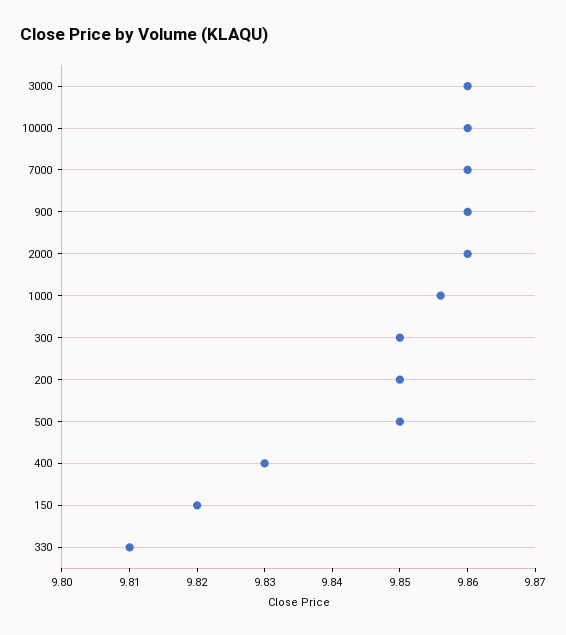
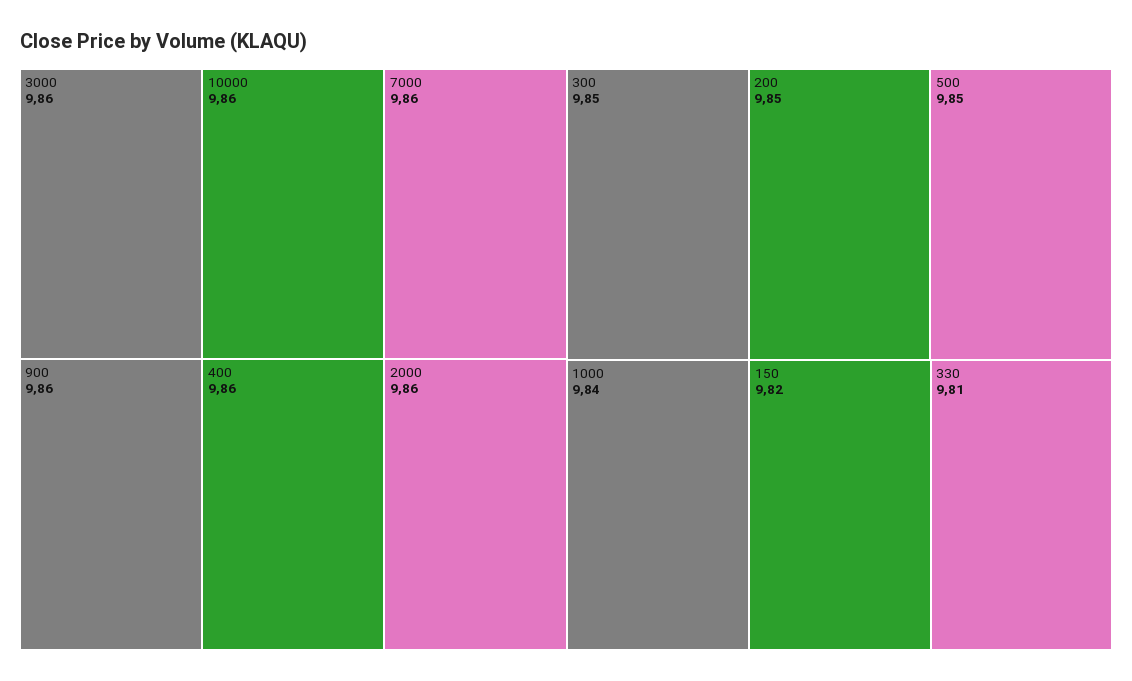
  {
    "3000": 9.86,
    "10000": 9.86,
    "7000": 9.86,
    "900": 9.86,
    "2000": 9.86,
-   "1000": 9.855,
+   "1000": 9.84,
    "300": 9.85,
    "200": 9.85,
    "500": 9.85,
-   "400": 9.83,
+   "400": 9.86,
    "150": 9.82,
    "330": 9.81
  }

